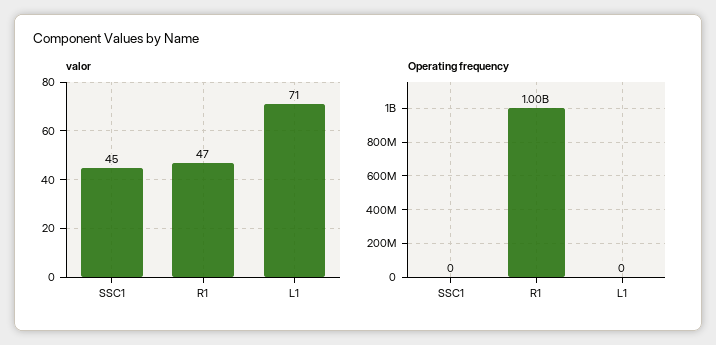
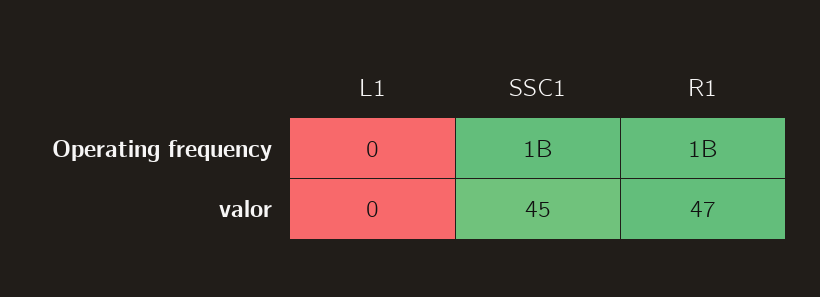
  {
    "valor": {
      "SSC1": 45,
      "R1": 47,
-     "L1": 71
+     "L1": 0
    },
    "Operating frequency": {
-     "SSC1": 0,
+     "SSC1": 1000000000,
      "R1": 1000000000,
      "L1": 0
    }
  }

